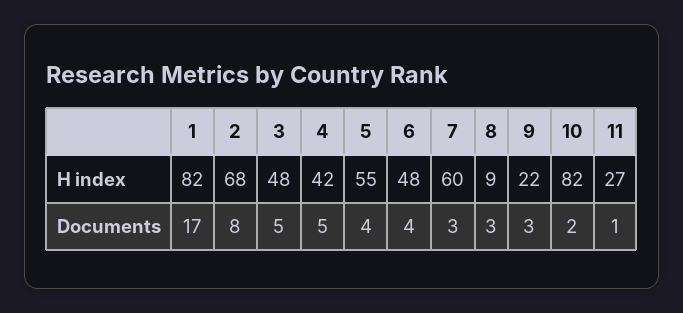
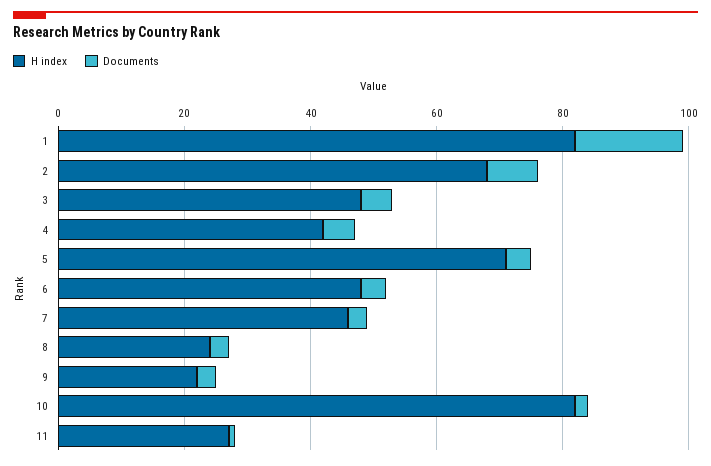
  {
    "H index": {
      "1": 82,
      "2": 68,
      "3": 48,
      "4": 42,
-     "5": 55,
+     "5": 70,
      "6": 48,
-     "7": 60,
+     "7": 45,
-     "8": 9,
+     "8": 25,
      "9": 22,
      "10": 82,
      "11": 27
    },
    "Documents": {
      "1": 17,
      "2": 8,
      "3": 5,
      "4": 5,
      "5": 4,
      "6": 4,
      "7": 3,
      "8": 3,
      "9": 3,
      "10": 2,
      "11": 1
    }
  }

